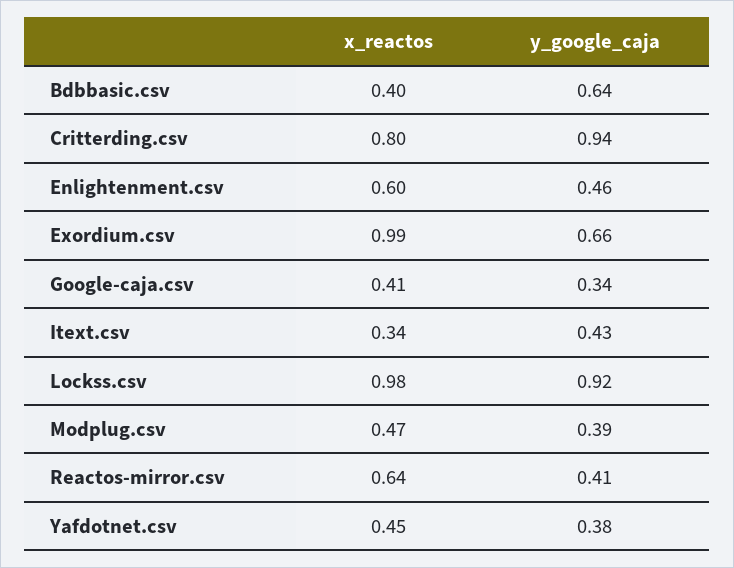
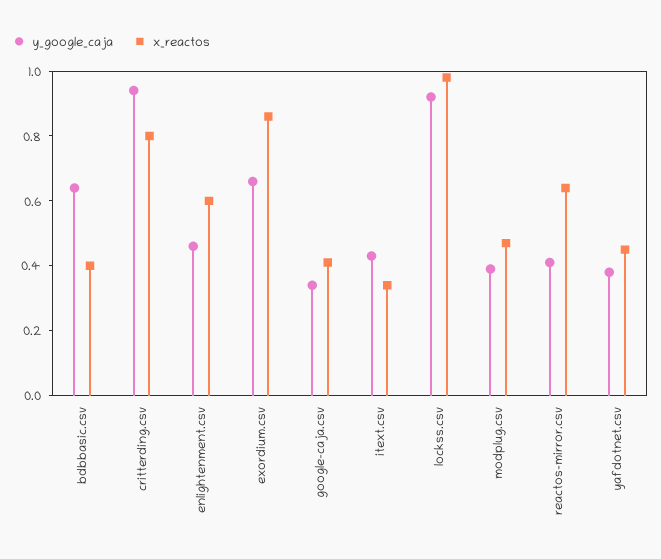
  {
    "x_reactos": {
      "Bdbbasic.csv": 0.4,
      "Critterding.csv": 0.8,
      "Enlightenment.csv": 0.6,
-     "Exordium.csv": 0.99,
+     "Exordium.csv": 0.85,
      "Google-caja.csv": 0.41,
      "Itext.csv": 0.34,
      "Lockss.csv": 0.98,
      "Modplug.csv": 0.47,
      "Reactos-mirror.csv": 0.64,
      "Yafdotnet.csv": 0.45
    },
    "y_google_caja": {
      "Bdbbasic.csv": 0.64,
      "Critterding.csv": 0.94,
      "Enlightenment.csv": 0.46,
      "Exordium.csv": 0.66,
      "Google-caja.csv": 0.34,
      "Itext.csv": 0.43,
      "Lockss.csv": 0.92,
      "Modplug.csv": 0.39,
      "Reactos-mirror.csv": 0.41,
      "Yafdotnet.csv": 0.38
    }
  }

